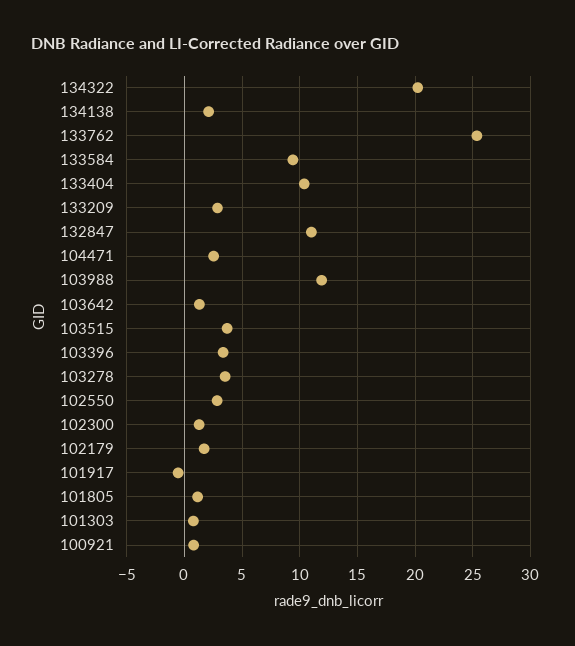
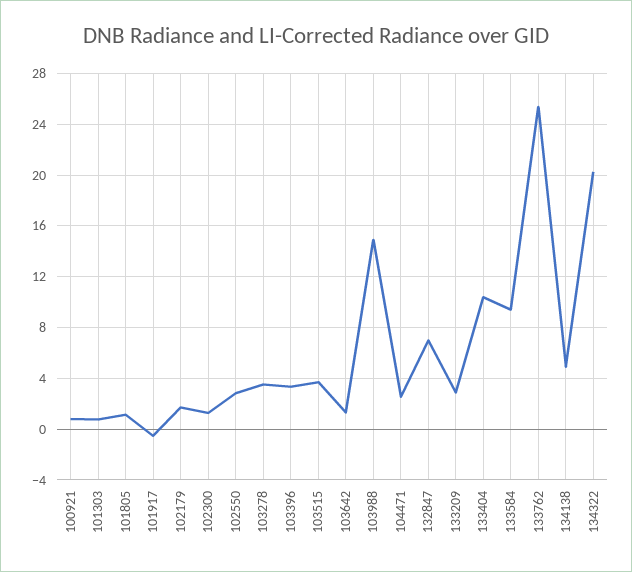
  {
    "134322": 20,
-   "134138": 2,
+   "134138": 5,
    "133762": 25.5,
    "133584": 9.5,
    "133404": 10.5,
    "133209": 3,
-   "132847": 11,
+   "132847": 7,
    "104471": 2.5,
-   "103988": 12,
+   "103988": 15,
    "103642": 1.5,
    "103515": 3.5,
    "103396": 3.5,
    "103278": 3.5,
    "102550": 3,
    "102300": 1.5,
    "102179": 1.5,
    "101917": -0.5,
    "101805": 1,
    "101303": 1,
    "100921": 1
  }

